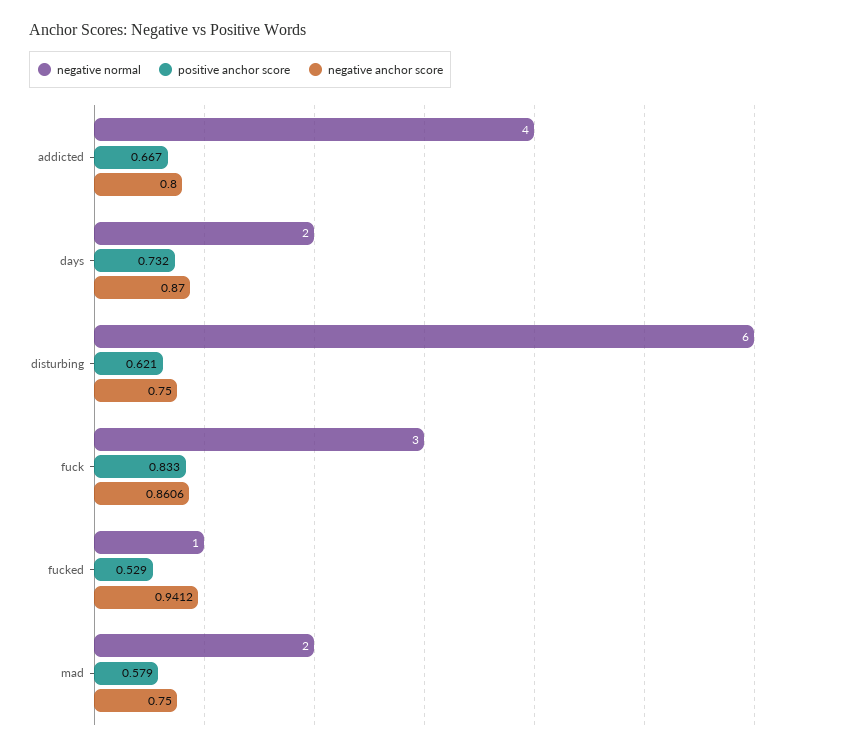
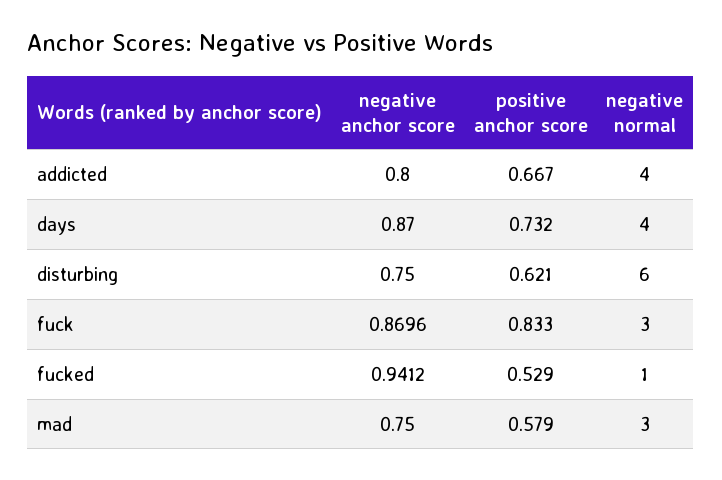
  {
    "negative normal": {
      "addicted": 4,
-     "days": 2,
+     "days": 4,
      "disturbing": 6,
      "fuck": 3,
      "fucked": 1,
-     "mad": 2
+     "mad": 3
    },
    "positive anchor score": {
      "addicted": 0.667,
      "days": 0.732,
      "disturbing": 0.621,
      "fuck": 0.833,
      "fucked": 0.529,
      "mad": 0.579
    },
    "negative anchor score": {
      "addicted": 0.8,
      "days": 0.87,
      "disturbing": 0.75,
-     "fuck": 0.8606,
+     "fuck": 0.8696,
      "fucked": 0.9412,
      "mad": 0.75
    }
  }

